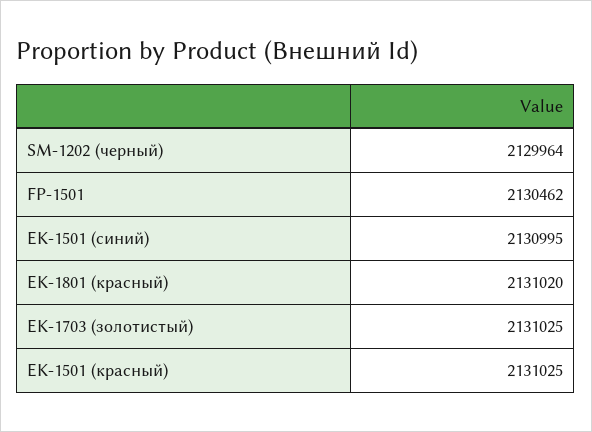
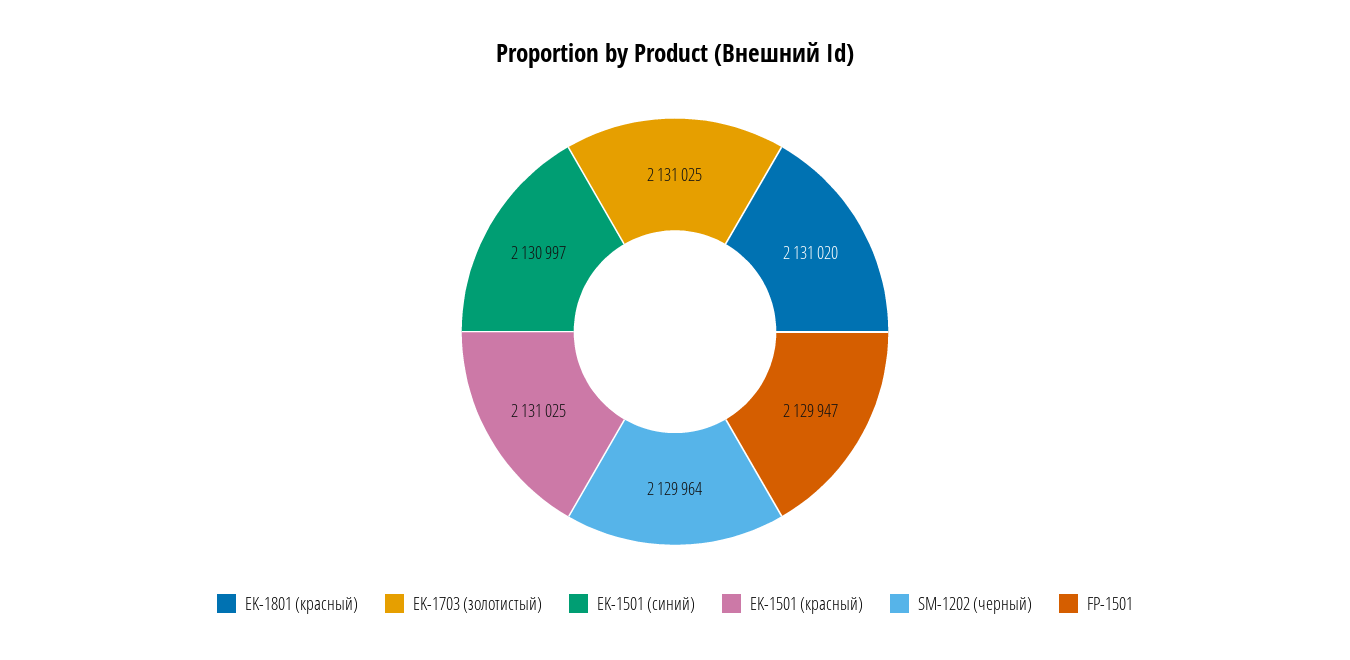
  {
    "SM-1202 (черный)": 2129964,
-   "FP-1501": 2130462,
+   "FP-1501": 2129947,
-   "EK-1501 (синий)": 2130995,
+   "EK-1501 (синий)": 2130997,
    "EK-1801 (красный)": 2131020,
    "EK-1703 (золотистый)": 2131025,
    "EK-1501 (красный)": 2131025
  }

